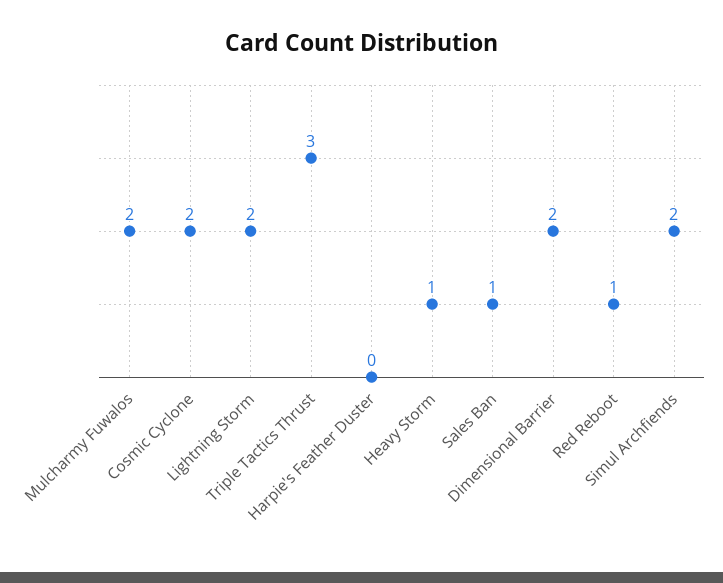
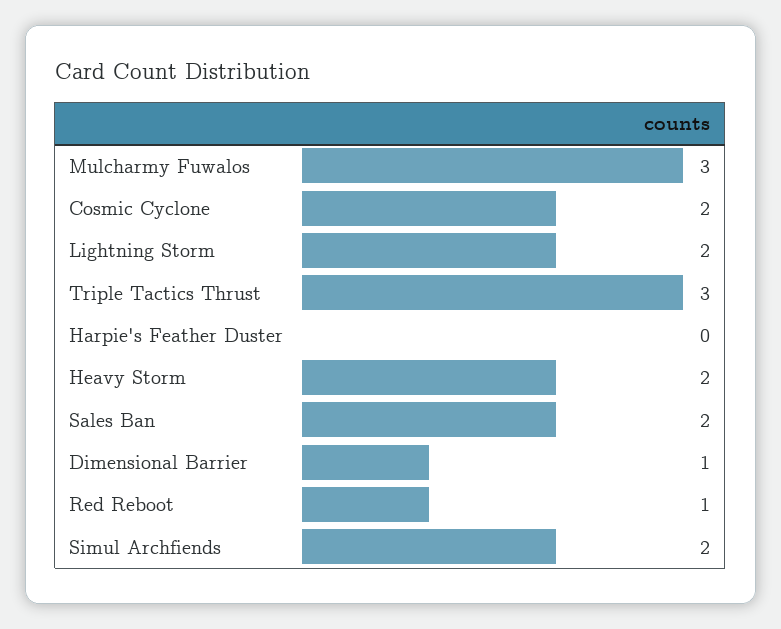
  {
-   "Mulcharmy Fuwalos": 2,
+   "Mulcharmy Fuwalos": 3,
    "Cosmic Cyclone": 2,
    "Lightning Storm": 2,
    "Triple Tactics Thrust": 3,
    "Harpie's Feather Duster": 0,
-   "Heavy Storm": 1,
+   "Heavy Storm": 2,
-   "Sales Ban": 1,
+   "Sales Ban": 2,
-   "Dimensional Barrier": 2,
+   "Dimensional Barrier": 1,
    "Red Reboot": 1,
    "Simul Archfiends": 2
  }

